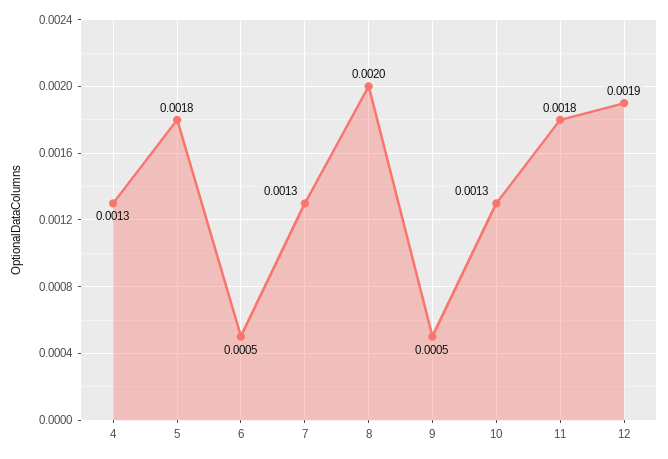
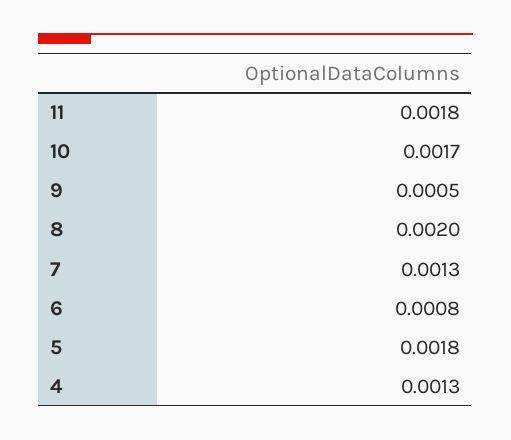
  {
    "4": 0.0013,
    "5": 0.0018,
-   "6": 0.0005,
+   "6": 0.0008,
    "7": 0.0013,
    "8": 0.002,
    "9": 0.0005,
-   "10": 0.0013,
+   "10": 0.0017,
-   "11": 0.0018,
+   "11": 0.0018
-   "12": 0.0019
  }

